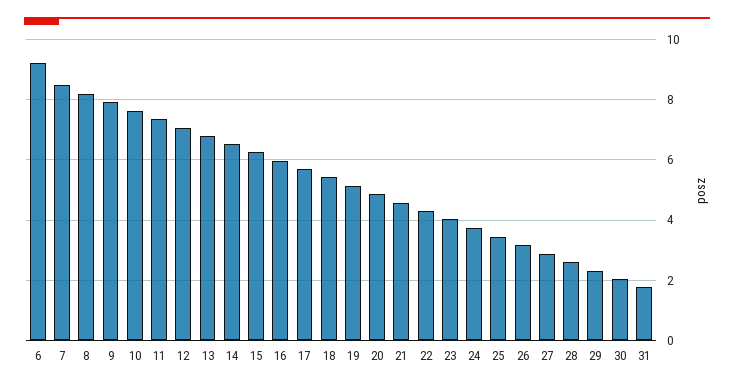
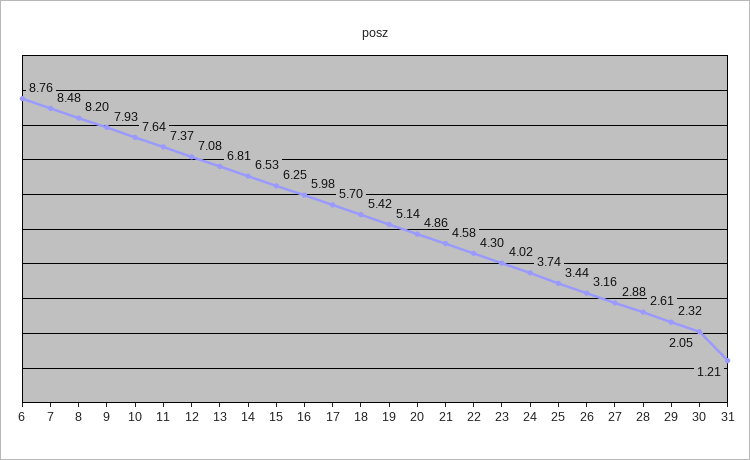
  {
-   "6": 9.2,
+   "6": 8.76,
    "7": 8.48,
    "8": 8.2,
    "9": 7.93,
    "10": 7.64,
    "11": 7.37,
    "12": 7.08,
    "13": 6.81,
    "14": 6.53,
    "15": 6.25,
    "16": 5.98,
    "17": 5.7,
    "18": 5.42,
    "19": 5.14,
    "20": 4.86,
    "21": 4.58,
    "22": 4.3,
    "23": 4.02,
    "24": 3.74,
    "25": 3.44,
    "26": 3.16,
    "27": 2.88,
    "28": 2.61,
    "29": 2.32,
    "30": 2.05,
-   "31": 1.8
+   "31": 1.21
  }

